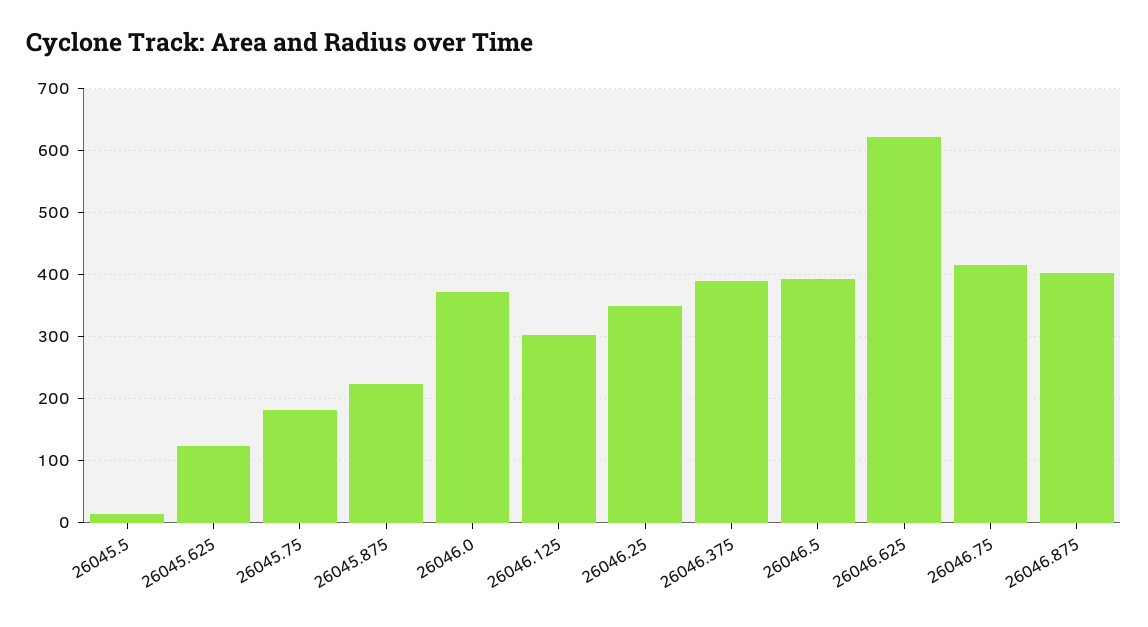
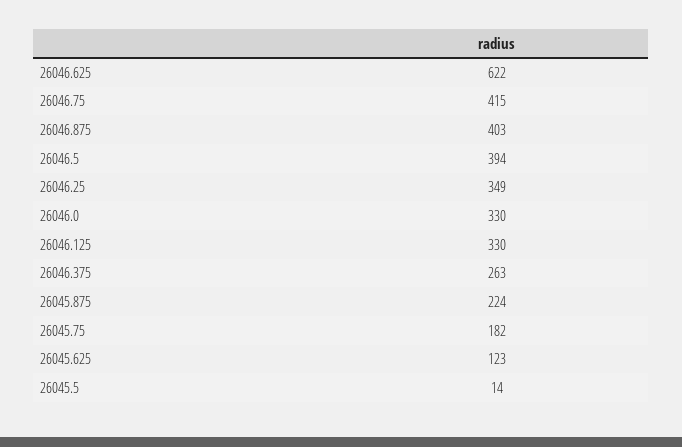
  {
    "26045.5": 14,
    "26045.625": 123,
    "26045.75": 182,
    "26045.875": 224,
-   "26046.0": 370,
+   "26046.0": 330,
-   "26046.125": 300,
+   "26046.125": 330,
    "26046.25": 349,
-   "26046.375": 390,
+   "26046.375": 263,
    "26046.5": 394,
    "26046.625": 622,
    "26046.75": 415,
    "26046.875": 403
  }

